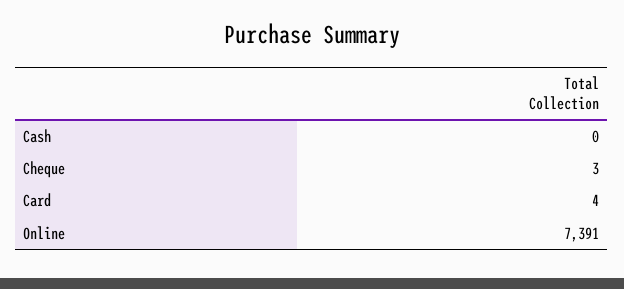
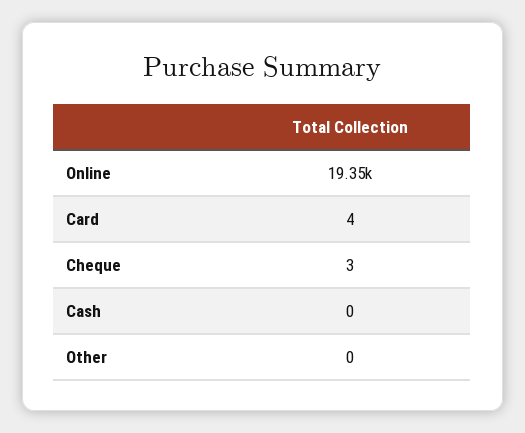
  {
    "Cash": 0,
    "Cheque": 3,
    "Card": 4,
-   "Online": 7391
+   "Online": 19350,
+   "Other": 0
  }

